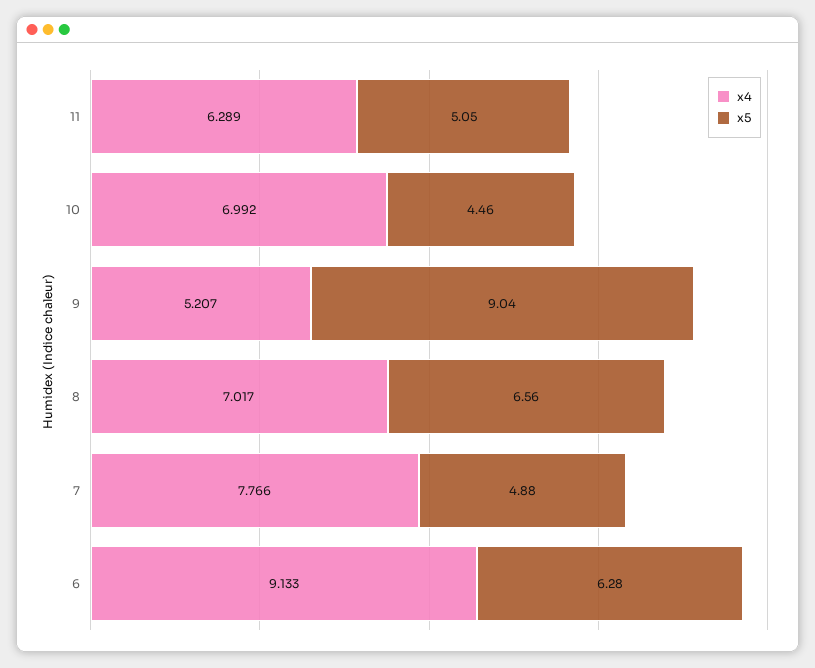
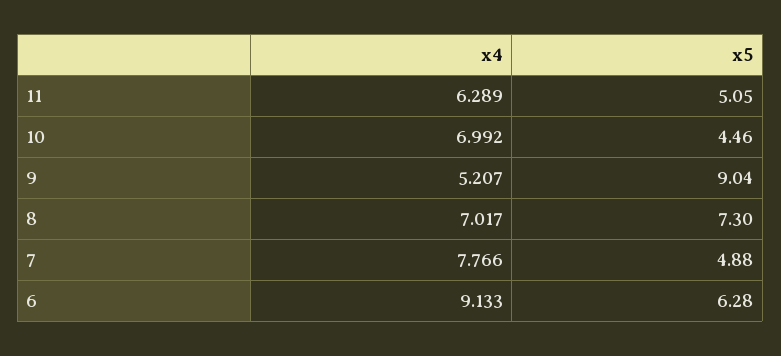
  {
    "x4": {
      "11": 6.289,
      "10": 6.992,
      "9": 5.207,
      "8": 7.017,
      "7": 7.766,
      "6": 9.133
    },
    "x5": {
      "11": 5.05,
      "10": 4.46,
      "9": 9.04,
-     "8": 6.56,
+     "8": 7.3,
      "7": 4.88,
      "6": 6.28
    }
  }

